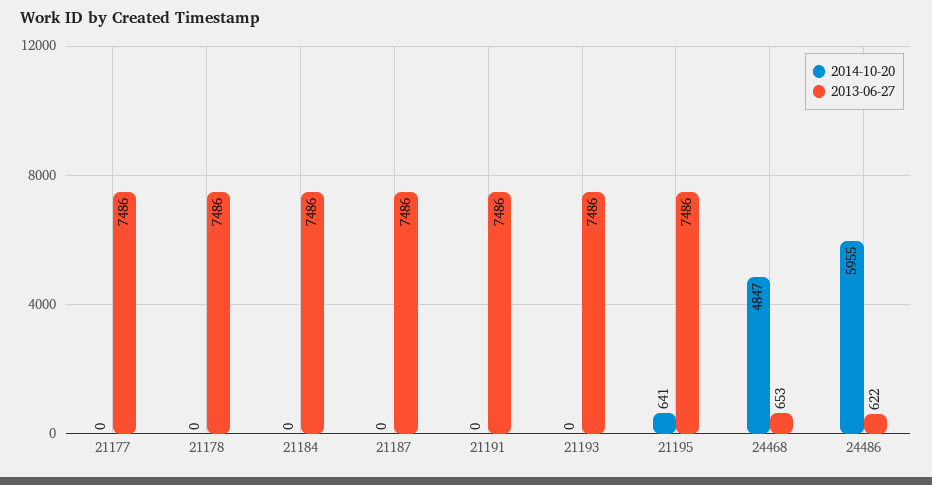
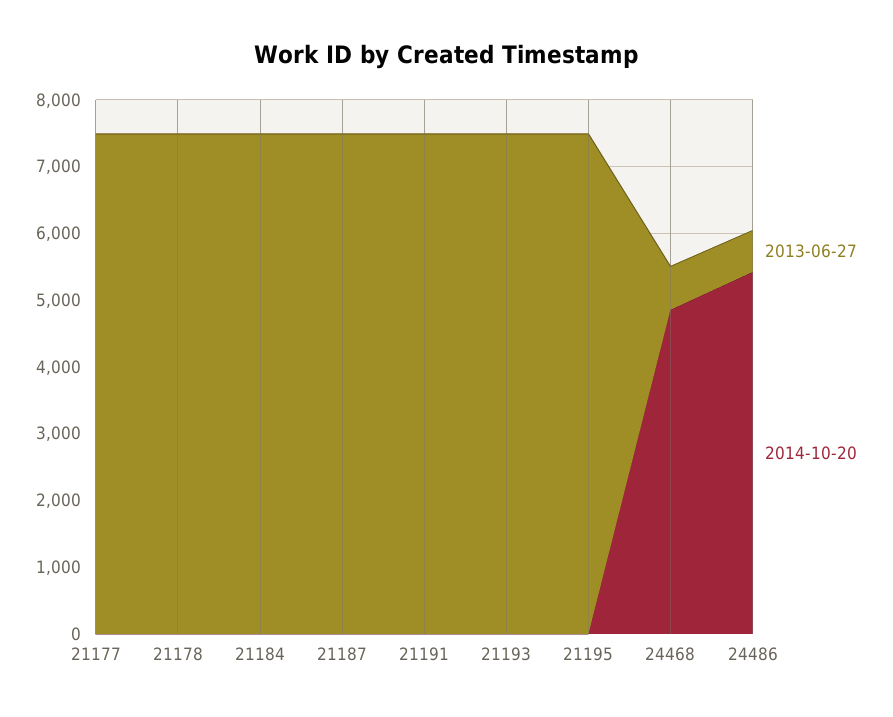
  {
    "2014-10-20": {
      "21177": 0,
      "21178": 0,
      "21184": 0,
      "21187": 0,
      "21191": 0,
      "21193": 0,
-     "21195": 641,
+     "21195": 0,
      "24468": 4847,
-     "24486": 5955
+     "24486": 5400
    },
    "2013-06-27": {
      "21177": 7486,
      "21178": 7486,
      "21184": 7486,
      "21187": 7486,
      "21191": 7486,
      "21193": 7486,
      "21195": 7486,
      "24468": 653,
      "24486": 622
    }
  }

